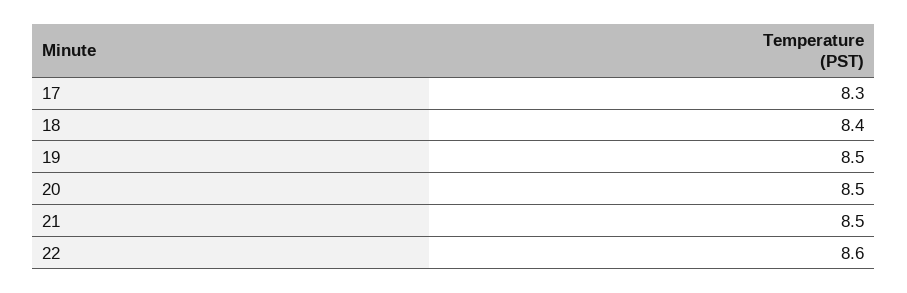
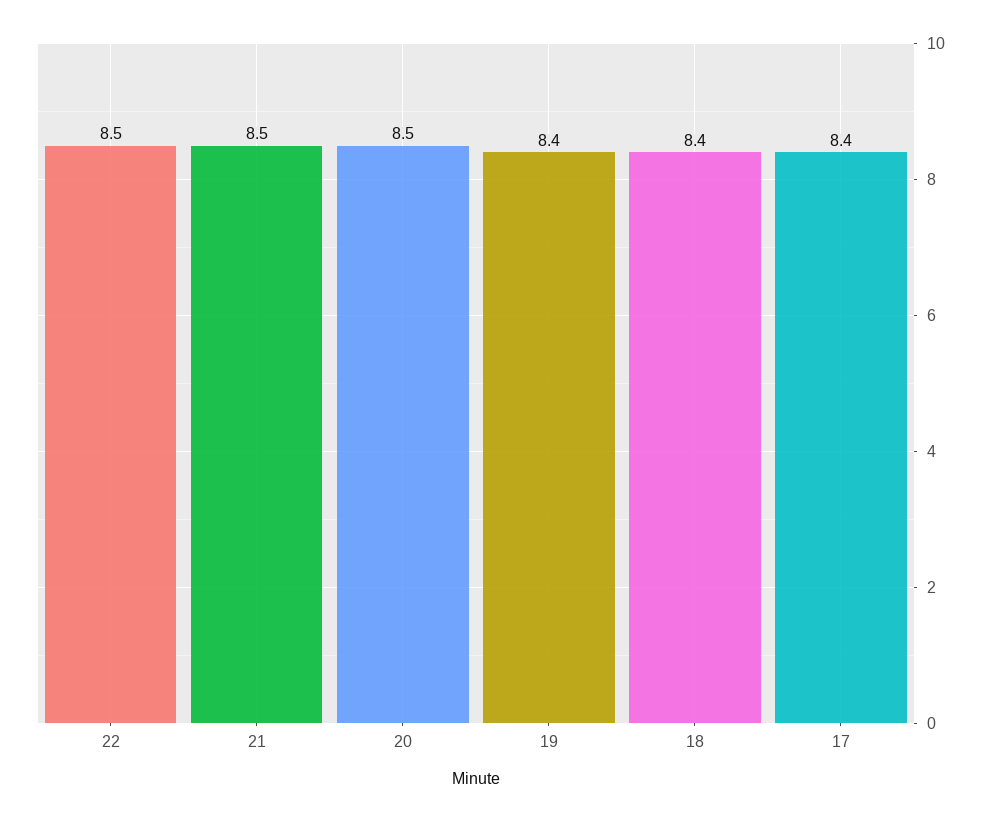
  {
-   "17": 8.3,
+   "17": 8.4,
    "18": 8.4,
-   "19": 8.5,
+   "19": 8.4,
    "20": 8.5,
    "21": 8.5,
-   "22": 8.6
+   "22": 8.5
  }

